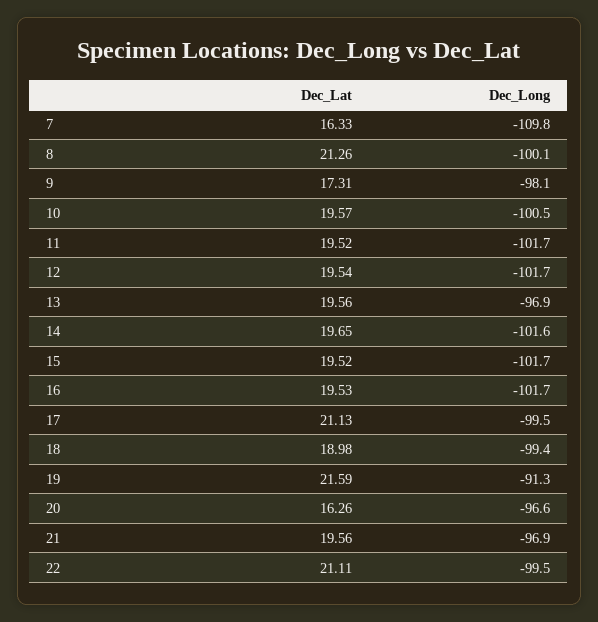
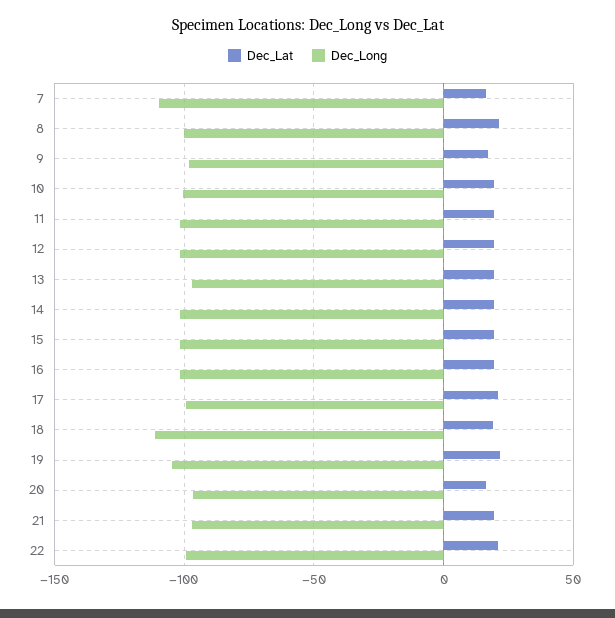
  {
    "Dec_Lat": {
      "7": 16.33,
      "8": 21.26,
      "9": 17.31,
      "10": 19.57,
      "11": 19.52,
      "12": 19.54,
      "13": 19.56,
      "14": 19.65,
      "15": 19.52,
      "16": 19.53,
      "17": 21.13,
      "18": 18.98,
      "19": 21.59,
      "20": 16.26,
      "21": 19.56,
      "22": 21.11
    },
    "Dec_Long": {
      "7": -109.8,
      "8": -100.1,
      "9": -98.1,
      "10": -100.5,
      "11": -101.7,
      "12": -101.7,
      "13": -96.9,
      "14": -101.6,
      "15": -101.7,
      "16": -101.7,
      "17": -99.5,
-     "18": -99.4,
+     "18": -110,
-     "19": -91.3,
+     "19": -105,
      "20": -96.6,
      "21": -96.9,
      "22": -99.5
    }
  }

